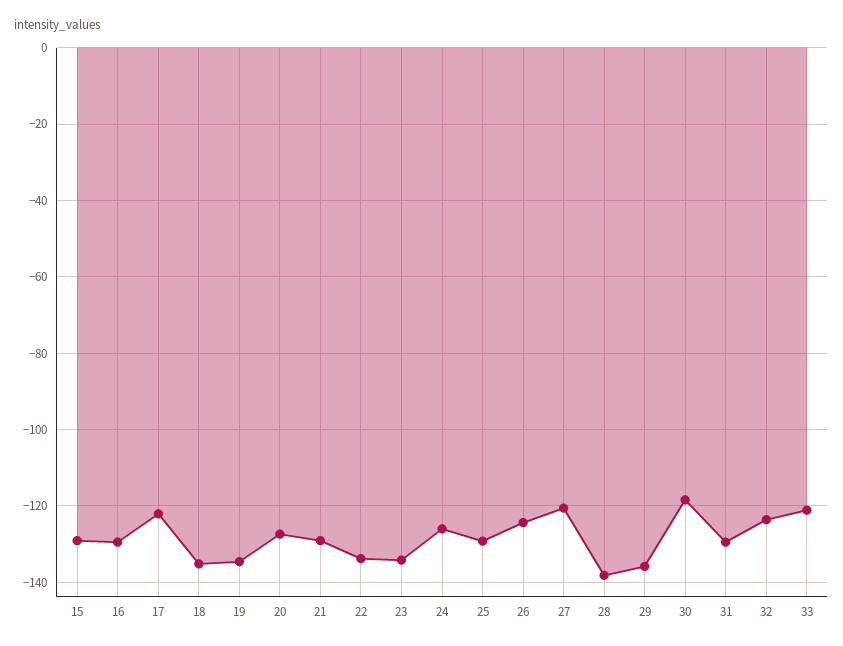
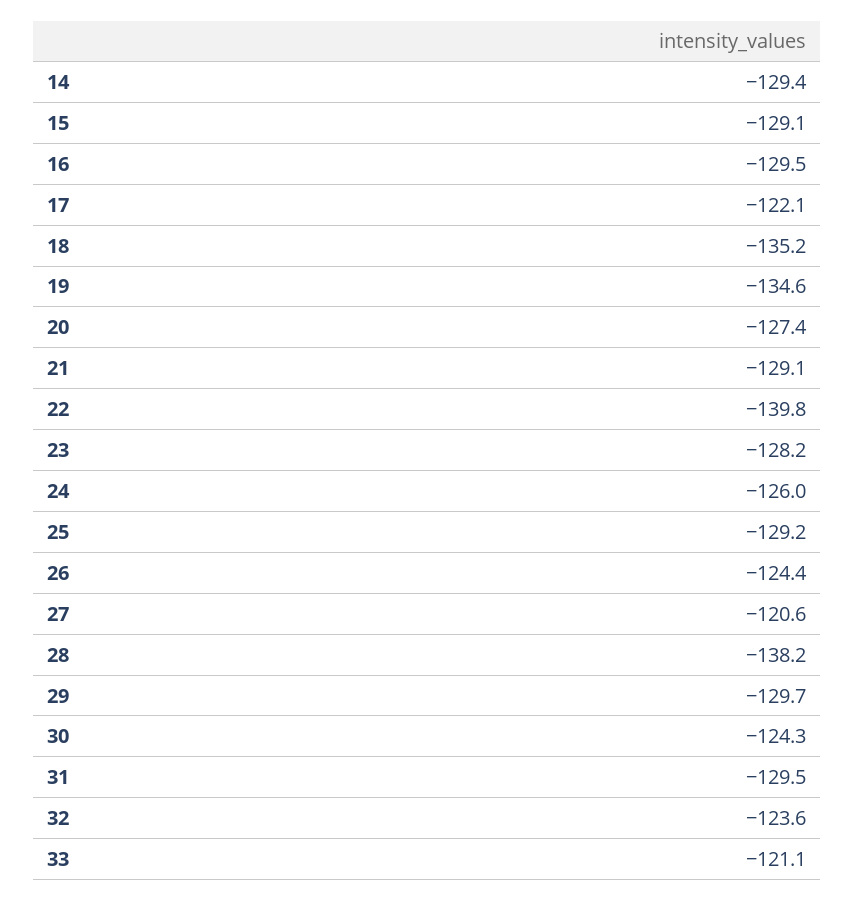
  {
    "15": -129.1,
    "16": -129.5,
    "17": -122.1,
    "18": -135.2,
    "19": -134.6,
    "20": -127.4,
    "21": -129.1,
-   "22": -134,
+   "22": -139.8,
-   "23": -134,
+   "23": -128.2,
    "24": -126,
    "25": -129.2,
    "26": -124.4,
    "27": -120.6,
    "28": -138.2,
-   "29": -136,
+   "29": -129.7,
-   "30": -118,
+   "30": -124.3,
    "31": -129.5,
    "32": -123.6,
-   "33": -121.1
+   "33": -121.1,
+   "14": -129.4
  }

